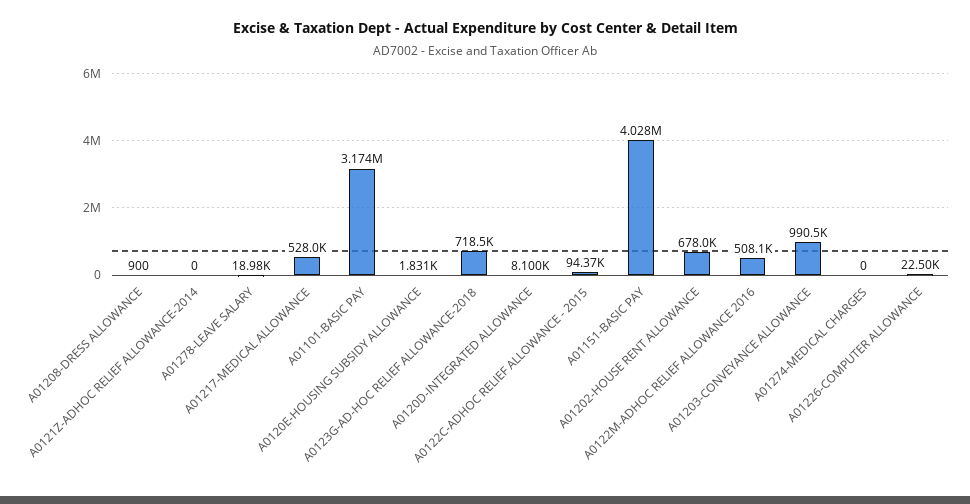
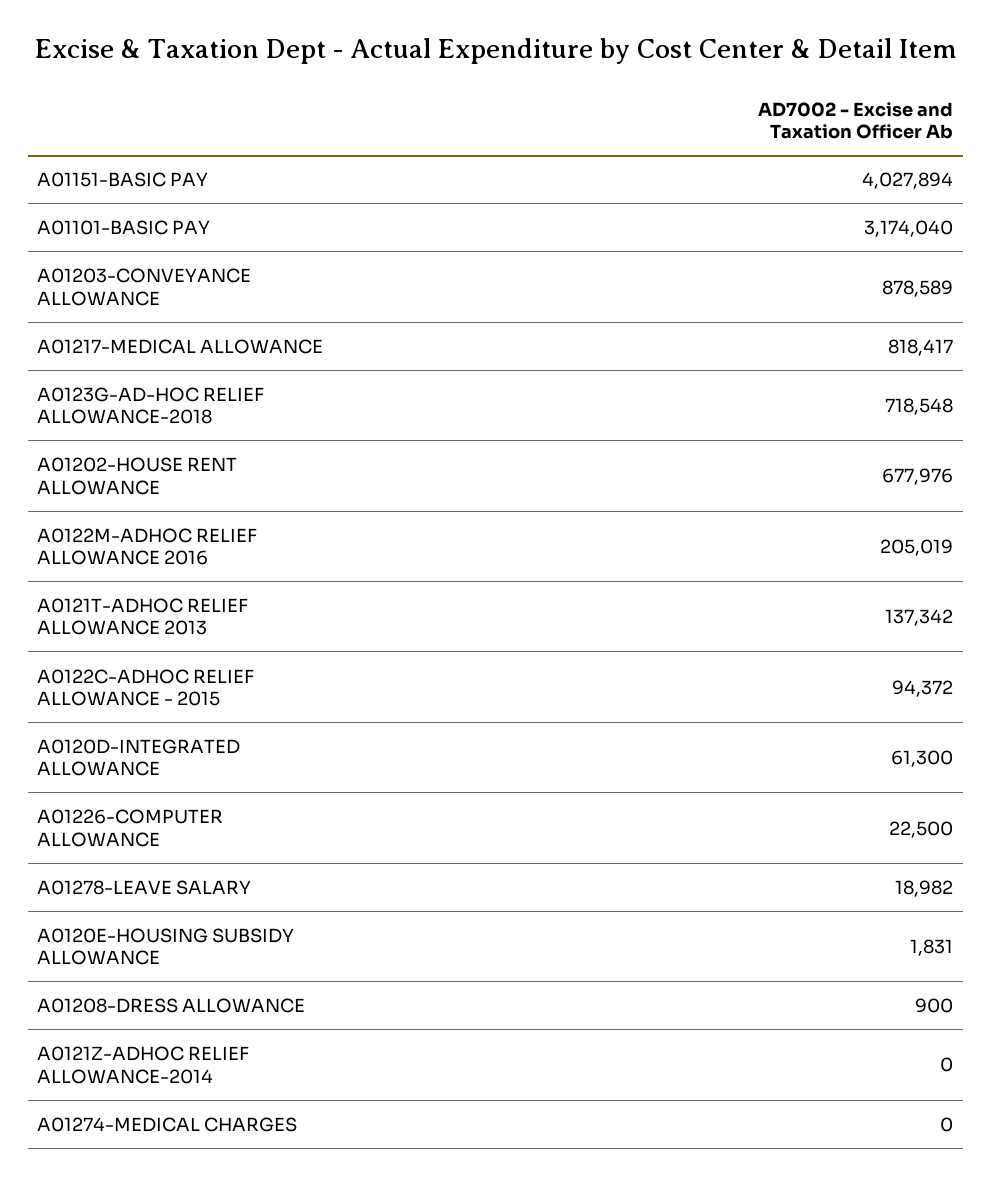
  {
    "A01208-DRESS ALLOWANCE": 900,
    "A0121Z-ADHOC RELIEF ALLOWANCE-2014": 0,
    "A01278-LEAVE SALARY": 18982,
-   "A01217-MEDICAL ALLOWANCE": 528000,
+   "A01217-MEDICAL ALLOWANCE": 818417,
    "A01101-BASIC PAY": 3174040,
    "A0120E-HOUSING SUBSIDY ALLOWANCE": 1831,
    "A0123G-AD-HOC RELIEF ALLOWANCE-2018": 718548,
-   "A0120D-INTEGRATED ALLOWANCE": 8100,
+   "A0120D-INTEGRATED ALLOWANCE": 61300,
    "A0122C-ADHOC RELIEF ALLOWANCE - 2015": 94372,
    "A01151-BASIC PAY": 4027894,
    "A01202-HOUSE RENT ALLOWANCE": 677976,
-   "A0122M-ADHOC RELIEF ALLOWANCE 2016": 508100,
+   "A0122M-ADHOC RELIEF ALLOWANCE 2016": 205019,
-   "A01203-CONVEYANCE ALLOWANCE": 990500,
+   "A01203-CONVEYANCE ALLOWANCE": 878589,
    "A01274-MEDICAL CHARGES": 0,
-   "A01226-COMPUTER ALLOWANCE": 22500
+   "A01226-COMPUTER ALLOWANCE": 22500,
+   "A0121T-ADHOC RELIEF ALLOWANCE 2013": 137342
  }

